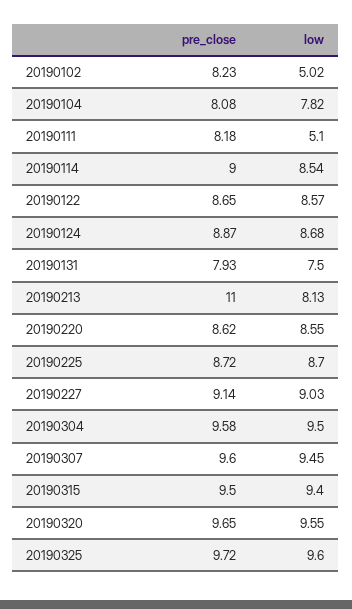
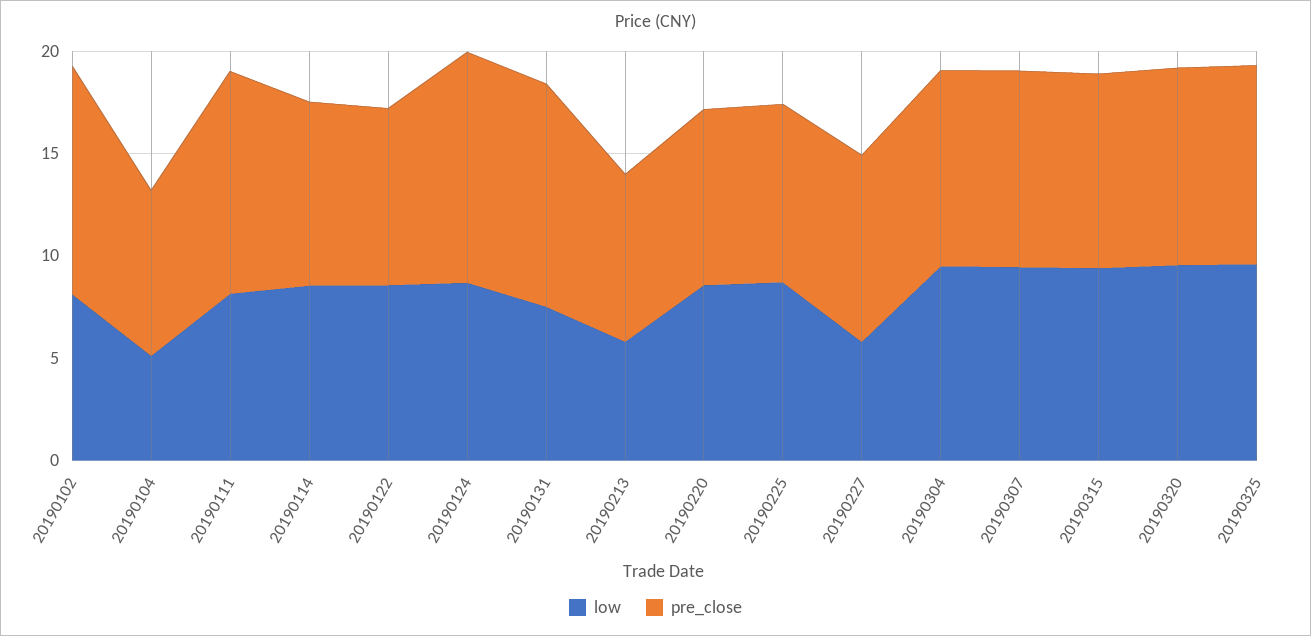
  {
    "pre_close": {
-     "20190102": 8.23,
+     "20190102": 11,
      "20190104": 8.08,
-     "20190111": 8.18,
+     "20190111": 11,
      "20190114": 9,
      "20190122": 8.65,
-     "20190124": 8.87,
+     "20190124": 11,
-     "20190131": 7.93,
+     "20190131": 11,
-     "20190213": 11,
+     "20190213": 8,
      "20190220": 8.62,
      "20190225": 8.72,
      "20190227": 9.14,
      "20190304": 9.58,
      "20190307": 9.6,
      "20190315": 9.5,
      "20190320": 9.65,
      "20190325": 9.72
    },
    "low": {
-     "20190102": 5.02,
+     "20190102": 8,
-     "20190104": 7.82,
+     "20190104": 5,
-     "20190111": 5.1,
+     "20190111": 8,
      "20190114": 8.54,
      "20190122": 8.57,
      "20190124": 8.68,
      "20190131": 7.5,
-     "20190213": 8.13,
+     "20190213": 6,
      "20190220": 8.55,
      "20190225": 8.7,
-     "20190227": 9.03,
+     "20190227": 6,
      "20190304": 9.5,
      "20190307": 9.45,
      "20190315": 9.4,
      "20190320": 9.55,
      "20190325": 9.6
    }
  }

